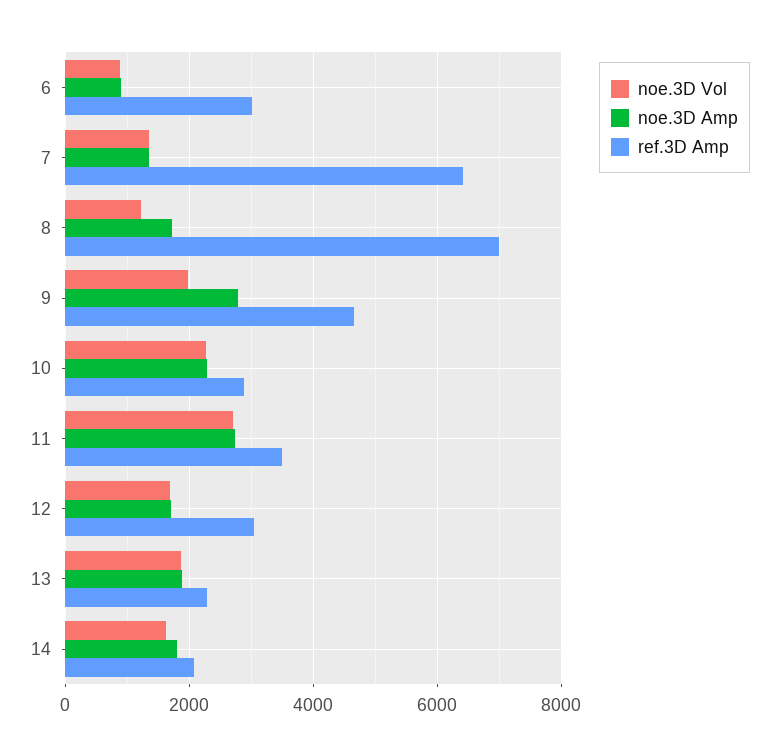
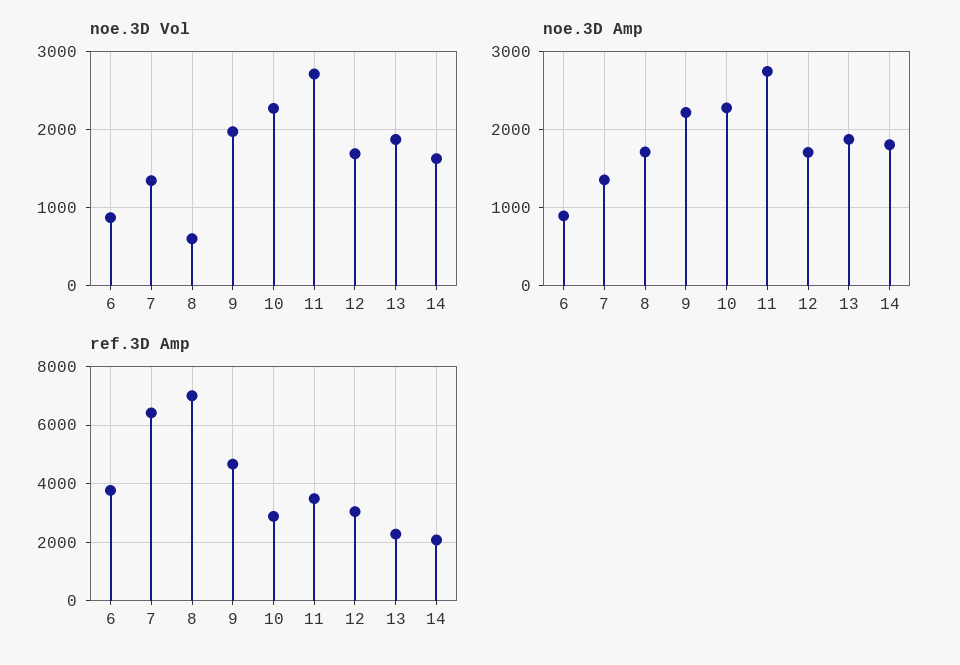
  {
    "noe.3D Vol": {
      "6": 900,
      "7": 1300,
-     "8": 1200,
+     "8": 600,
      "9": 2000,
      "10": 2300,
      "11": 2700,
      "12": 1700,
      "13": 1900,
      "14": 1600
    },
    "noe.3D Amp": {
      "6": 900,
      "7": 1400,
      "8": 1700,
-     "9": 2800,
+     "9": 2200,
      "10": 2300,
      "11": 2700,
      "12": 1700,
      "13": 1900,
      "14": 1800
    },
    "ref.3D Amp": {
-     "6": 3000,
+     "6": 3750,
      "7": 6400,
      "8": 7000,
      "9": 4600,
      "10": 2800,
      "11": 3400,
      "12": 3000,
      "13": 2200,
      "14": 2000
    }
  }

